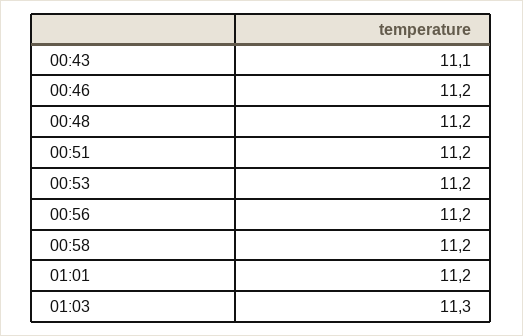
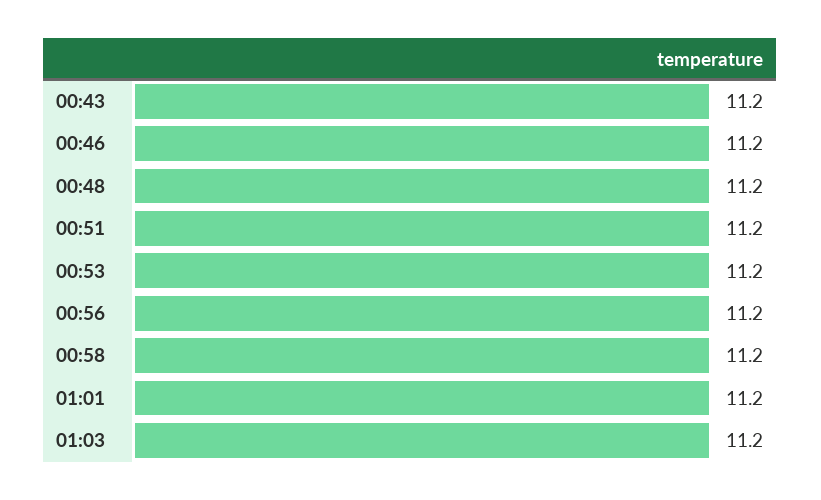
  {
-   "00:43": 11.1,
+   "00:43": 11.2,
    "00:46": 11.2,
    "00:48": 11.2,
    "00:51": 11.2,
    "00:53": 11.2,
    "00:56": 11.2,
    "00:58": 11.2,
    "01:01": 11.2,
-   "01:03": 11.3
+   "01:03": 11.2
  }

